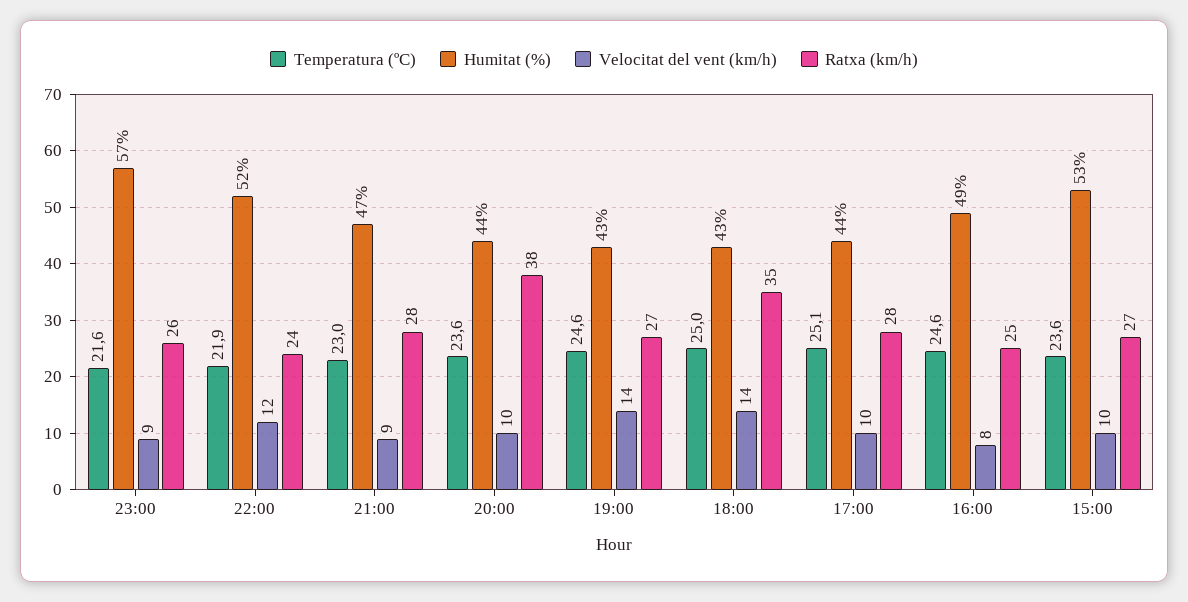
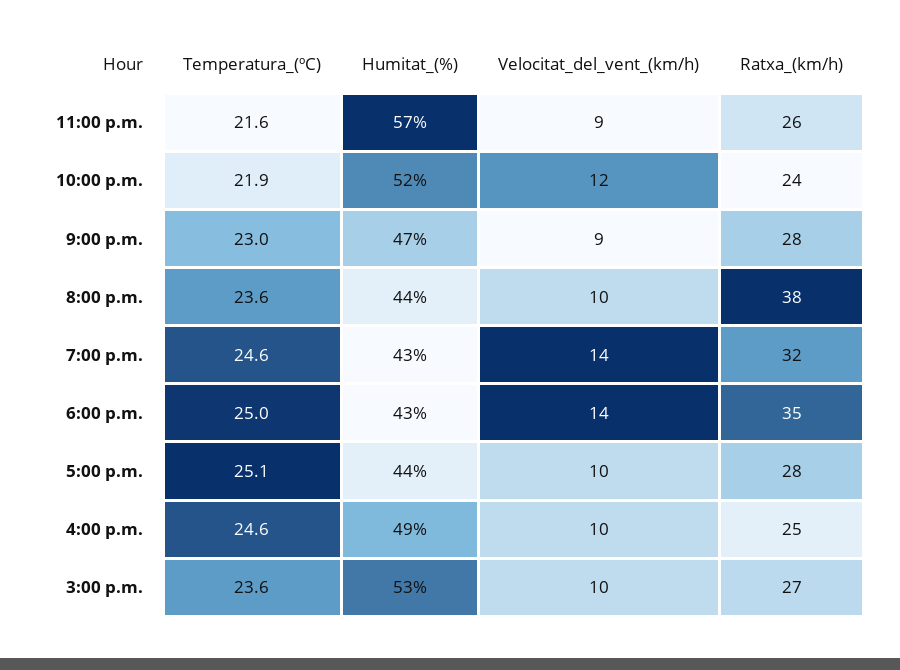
  {
    "Temperatura (ºC)": {
      "23:00": 21.6,
      "22:00": 21.9,
      "21:00": 23,
      "20:00": 23.6,
      "19:00": 24.6,
      "18:00": 25,
      "17:00": 25.1,
      "16:00": 24.6,
      "15:00": 23.6
    },
    "Humitat (%)": {
      "23:00": 57,
      "22:00": 52,
      "21:00": 47,
      "20:00": 44,
      "19:00": 43,
      "18:00": 43,
      "17:00": 44,
      "16:00": 49,
      "15:00": 53
    },
    "Velocitat del vent (km/h)": {
      "23:00": 9,
      "22:00": 12,
      "21:00": 9,
      "20:00": 10,
      "19:00": 14,
      "18:00": 14,
      "17:00": 10,
-     "16:00": 8,
+     "16:00": 10,
      "15:00": 10
    },
    "Ratxa (km/h)": {
      "23:00": 26,
      "22:00": 24,
      "21:00": 28,
      "20:00": 38,
-     "19:00": 27,
+     "19:00": 32,
      "18:00": 35,
      "17:00": 28,
      "16:00": 25,
      "15:00": 27
    }
  }

